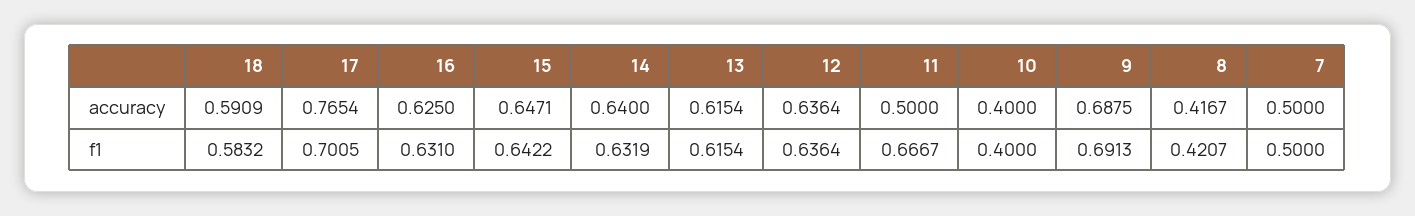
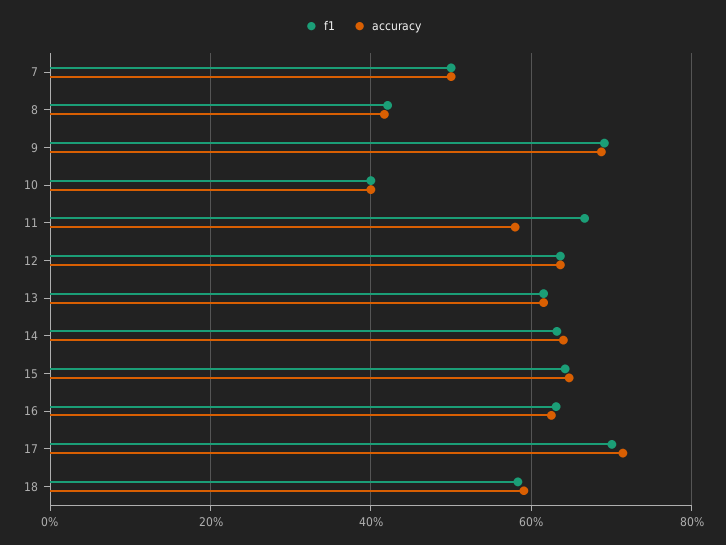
  {
    "accuracy": {
      "18": 0.5909,
-     "17": 0.7654,
+     "17": 0.72,
      "16": 0.625,
      "15": 0.6471,
      "14": 0.64,
      "13": 0.6154,
      "12": 0.6364,
-     "11": 0.5,
+     "11": 0.58,
      "10": 0.4,
      "9": 0.6875,
      "8": 0.4167,
      "7": 0.5
    },
    "f1": {
      "18": 0.5832,
      "17": 0.7005,
      "16": 0.631,
      "15": 0.6422,
      "14": 0.6319,
      "13": 0.6154,
      "12": 0.6364,
      "11": 0.6667,
      "10": 0.4,
      "9": 0.6913,
      "8": 0.4207,
      "7": 0.5
    }
  }

